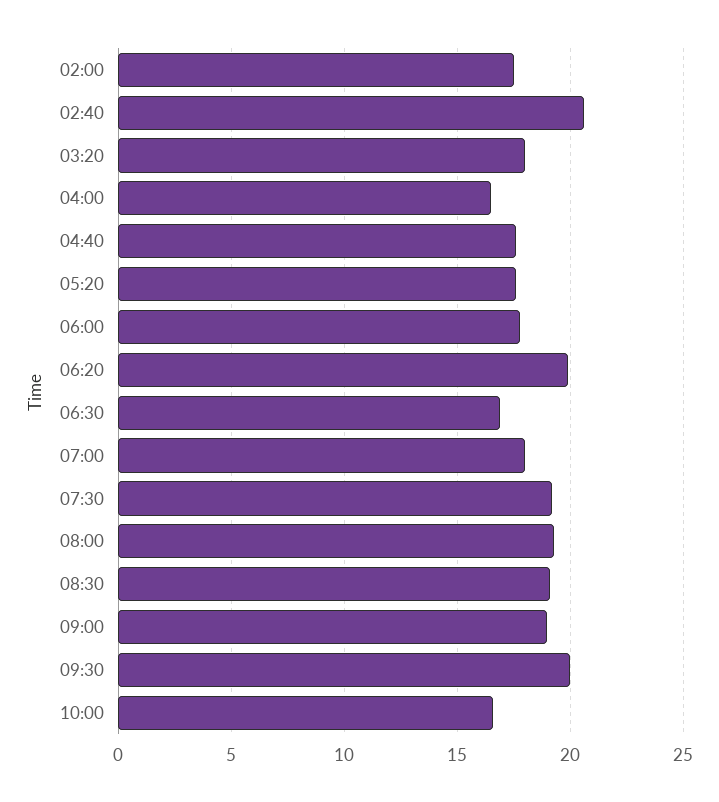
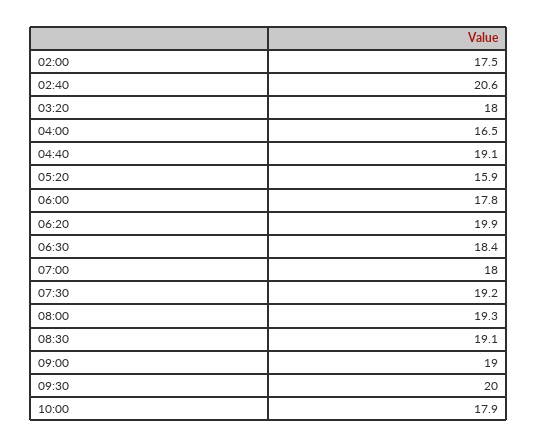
  {
    "02:00": 17.5,
    "02:40": 20.6,
    "03:20": 18,
    "04:00": 16.5,
-   "04:40": 17.5,
+   "04:40": 19.1,
-   "05:20": 17.5,
+   "05:20": 15.9,
    "06:00": 17.8,
    "06:20": 19.9,
-   "06:30": 17,
+   "06:30": 18.4,
    "07:00": 18,
    "07:30": 19.2,
    "08:00": 19.3,
    "08:30": 19.1,
    "09:00": 19,
    "09:30": 20,
-   "10:00": 16.5
+   "10:00": 17.9
  }

